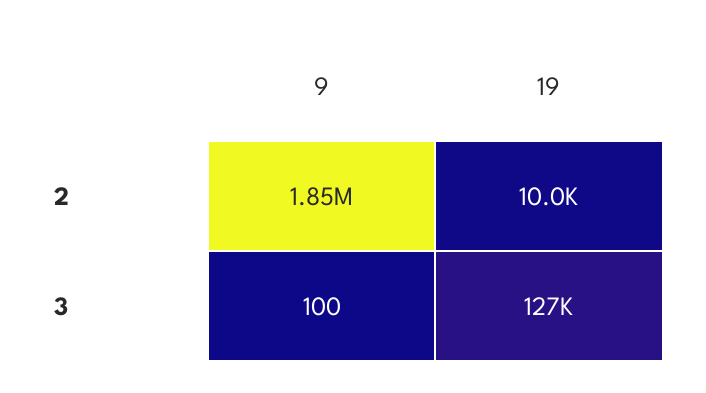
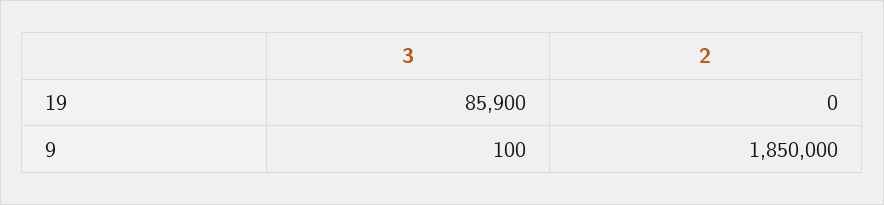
  {
    "9": {
      "2": 1850000,
      "3": 100
    },
    "19": {
-     "2": 10000,
+     "2": 0,
-     "3": 127000
+     "3": 85900
    }
  }

